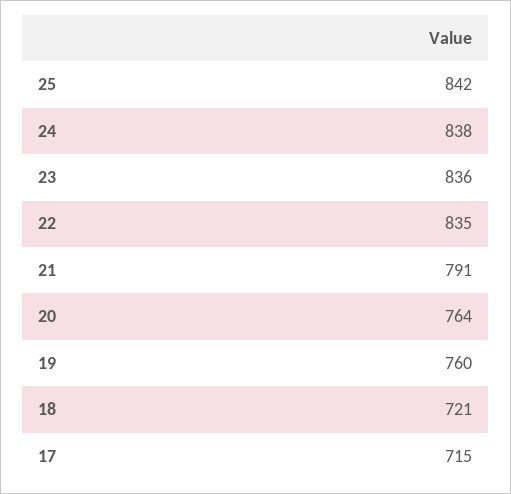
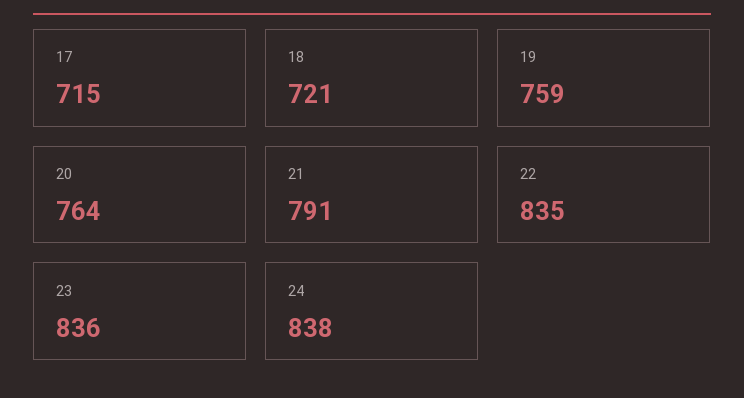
  {
-   "25": 842,
    "24": 838,
    "23": 836,
    "22": 835,
    "21": 791,
    "20": 764,
-   "19": 760,
+   "19": 759,
    "18": 721,
    "17": 715
  }

